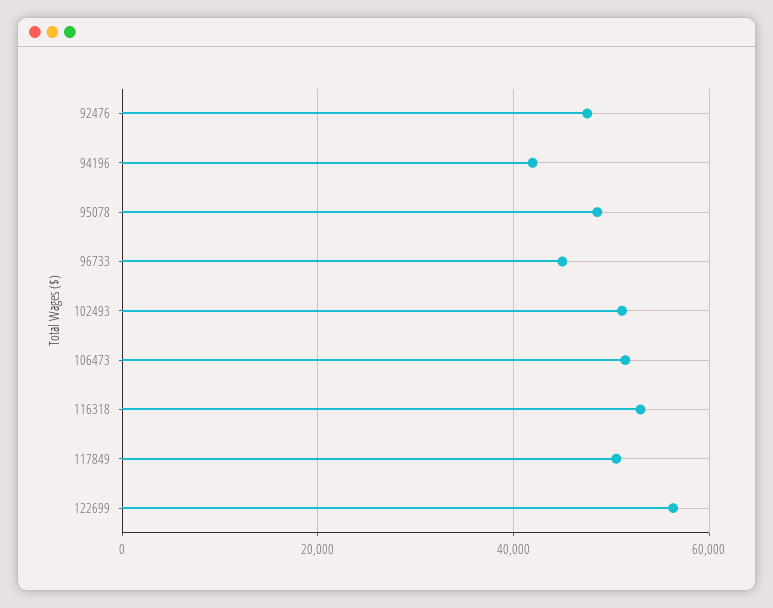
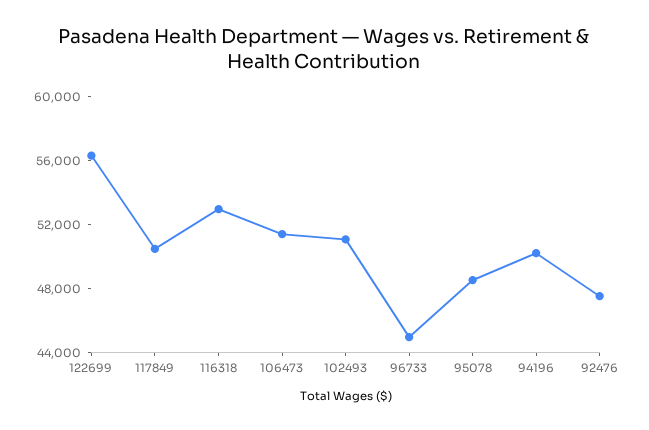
  {
    "92476": 48000,
-   "94196": 42000,
+   "94196": 50000,
    "95078": 49000,
    "96733": 45000,
    "102493": 51000,
    "106473": 51000,
    "116318": 53000,
    "117849": 50000,
    "122699": 56000
  }

